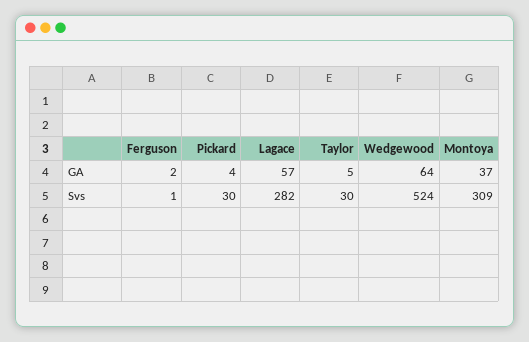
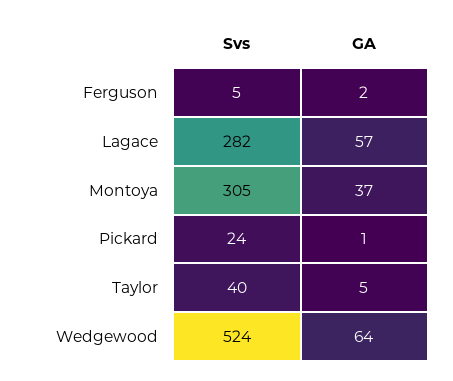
  {
    "Ferguson": {
      "GA": 2,
-     "Svs": 1
+     "Svs": 5
    },
    "Pickard": {
-     "GA": 4,
+     "GA": 1,
-     "Svs": 30
+     "Svs": 24
    },
    "Lagace": {
      "GA": 57,
      "Svs": 282
    },
    "Taylor": {
      "GA": 5,
-     "Svs": 30
+     "Svs": 40
    },
    "Wedgewood": {
      "GA": 64,
      "Svs": 524
    },
    "Montoya": {
      "GA": 37,
-     "Svs": 309
+     "Svs": 305
    }
  }

